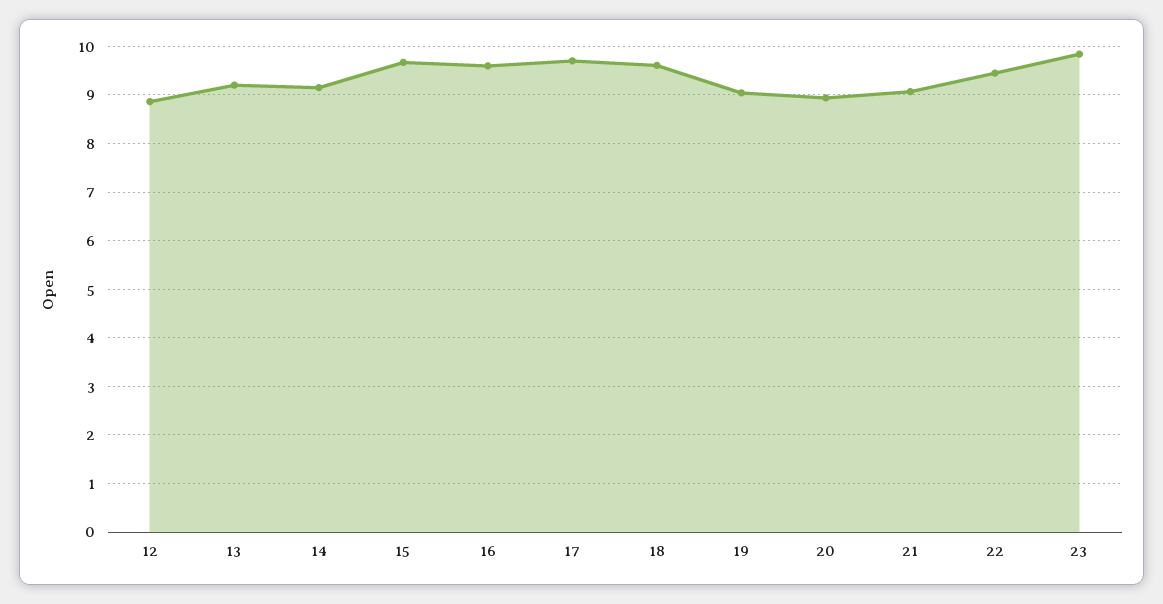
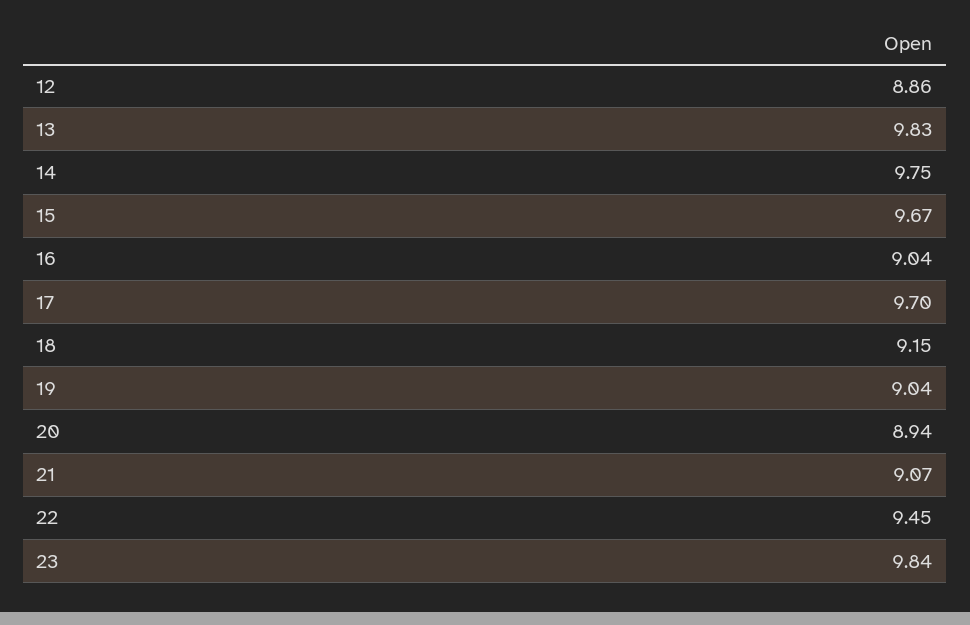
  {
    "12": 8.86,
-   "13": 9.2,
+   "13": 9.83,
-   "14": 9.2,
+   "14": 9.75,
    "15": 9.67,
-   "16": 9.6,
+   "16": 9.04,
    "17": 9.7,
-   "18": 9.6,
+   "18": 9.15,
    "19": 9.04,
    "20": 8.94,
    "21": 9.07,
    "22": 9.45,
    "23": 9.84
  }

